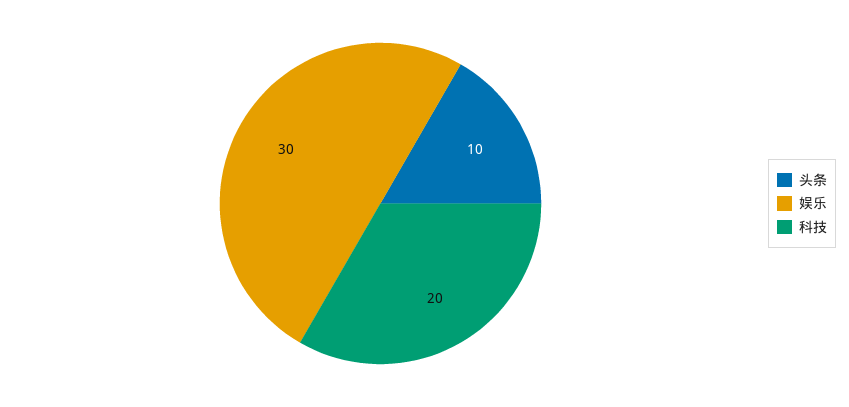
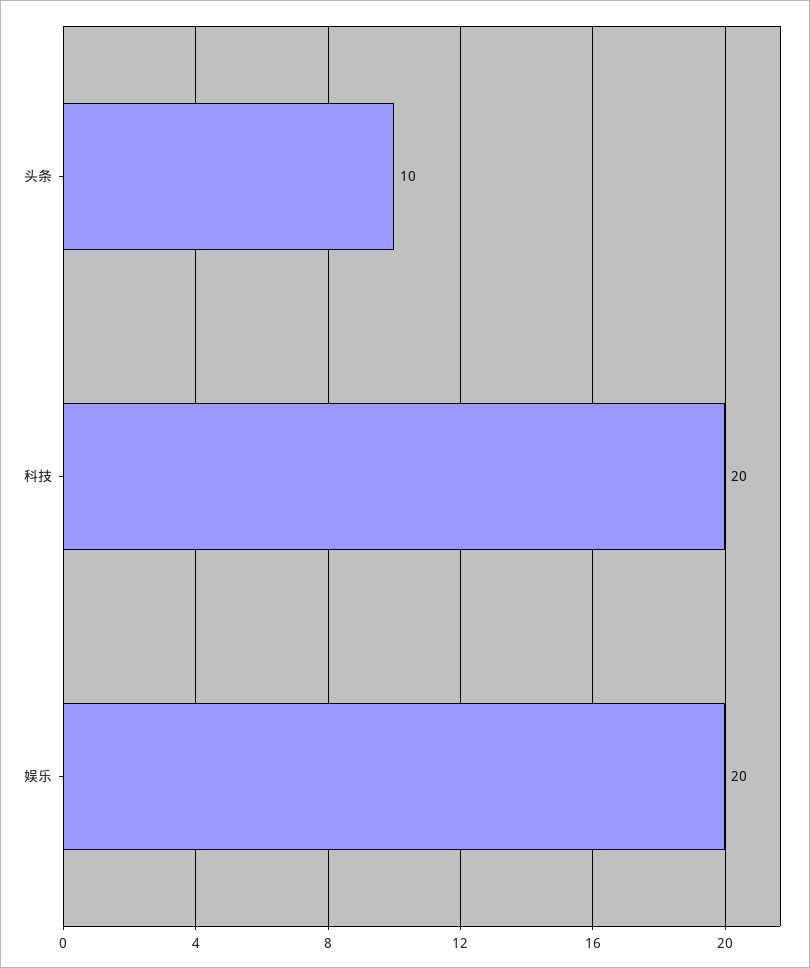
  {
    "头条": 10,
-   "娱乐": 30,
+   "娱乐": 20,
    "科技": 20
  }

